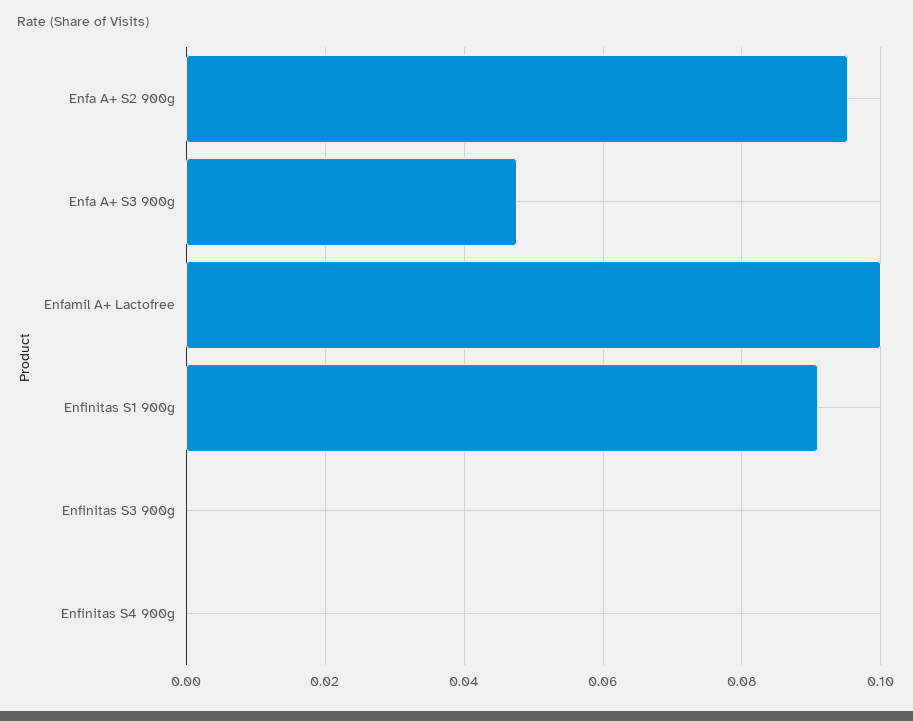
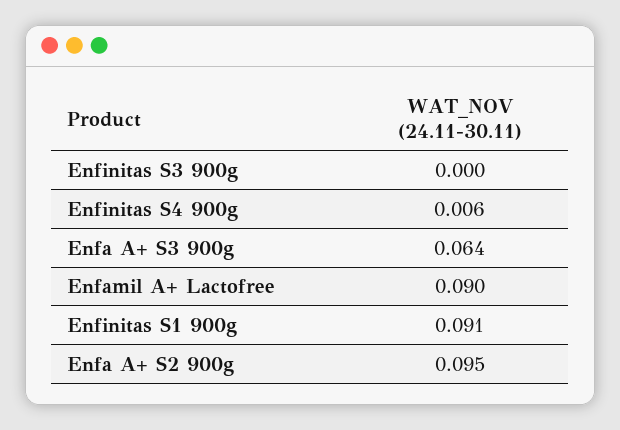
  {
    "Enfa A+ S2 900g": 0.095,
-   "Enfa A+ S3 900g": 0.048,
+   "Enfa A+ S3 900g": 0.064,
-   "Enfamil A+ Lactofree": 0.1,
+   "Enfamil A+ Lactofree": 0.09,
    "Enfinitas S1 900g": 0.091,
    "Enfinitas S3 900g": 0,
-   "Enfinitas S4 900g": 0
+   "Enfinitas S4 900g": 0.006
  }

